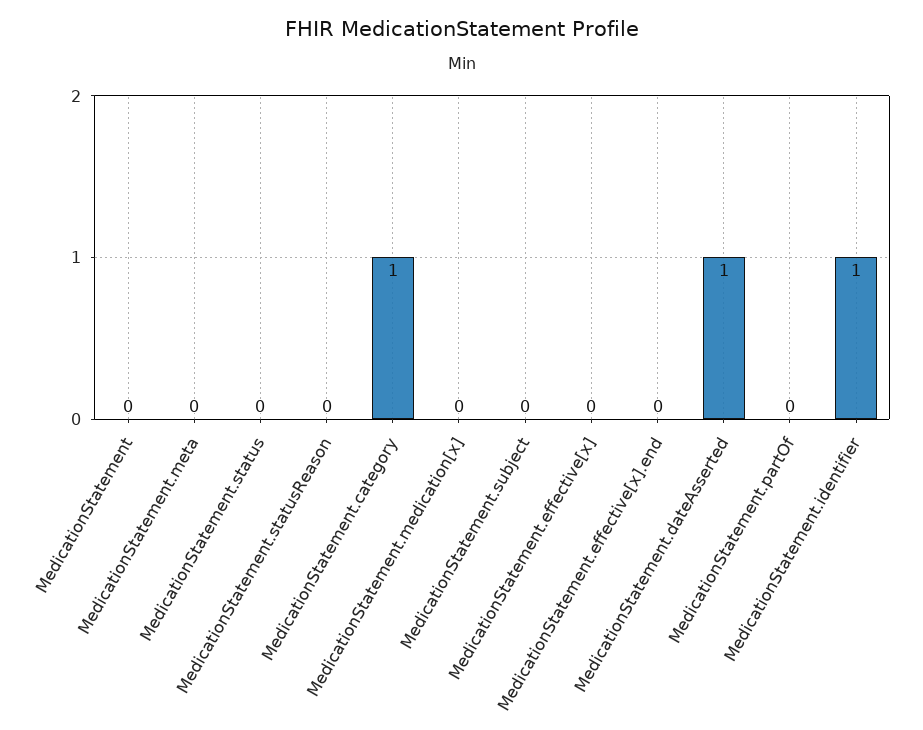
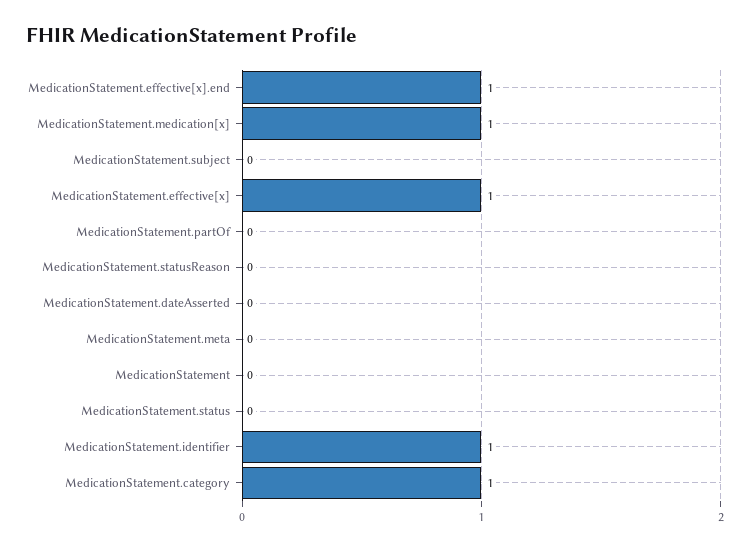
  {
    "MedicationStatement": 0,
    "MedicationStatement.meta": 0,
    "MedicationStatement.status": 0,
    "MedicationStatement.statusReason": 0,
    "MedicationStatement.category": 1,
-   "MedicationStatement.medication[x]": 0,
+   "MedicationStatement.medication[x]": 1,
    "MedicationStatement.subject": 0,
-   "MedicationStatement.effective[x]": 0,
+   "MedicationStatement.effective[x]": 1,
-   "MedicationStatement.effective[x].end": 0,
+   "MedicationStatement.effective[x].end": 1,
-   "MedicationStatement.dateAsserted": 1,
+   "MedicationStatement.dateAsserted": 0,
    "MedicationStatement.partOf": 0,
    "MedicationStatement.identifier": 1
  }

